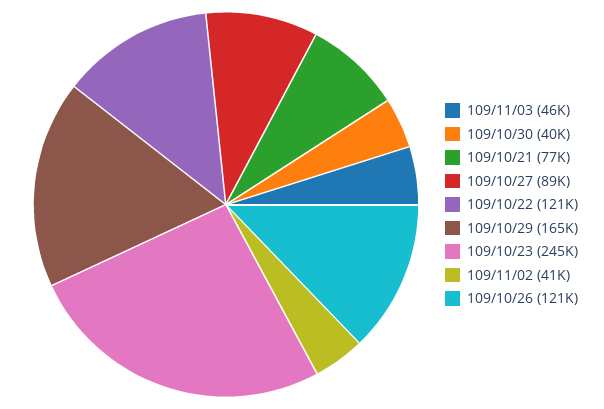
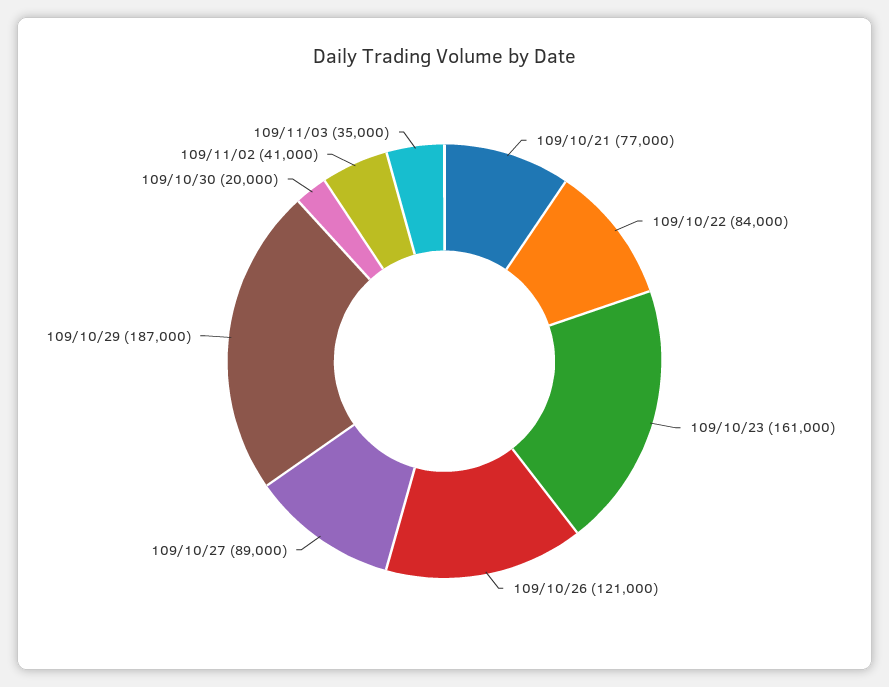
  {
-   "109/11/03": 46000,
+   "109/11/03": 35000,
-   "109/10/30": 40000,
+   "109/10/30": 20000,
    "109/10/21": 77000,
    "109/10/27": 89000,
-   "109/10/22": 121000,
+   "109/10/22": 84000,
-   "109/10/29": 165000,
+   "109/10/29": 187000,
-   "109/10/23": 245000,
+   "109/10/23": 161000,
    "109/11/02": 41000,
    "109/10/26": 121000
  }

